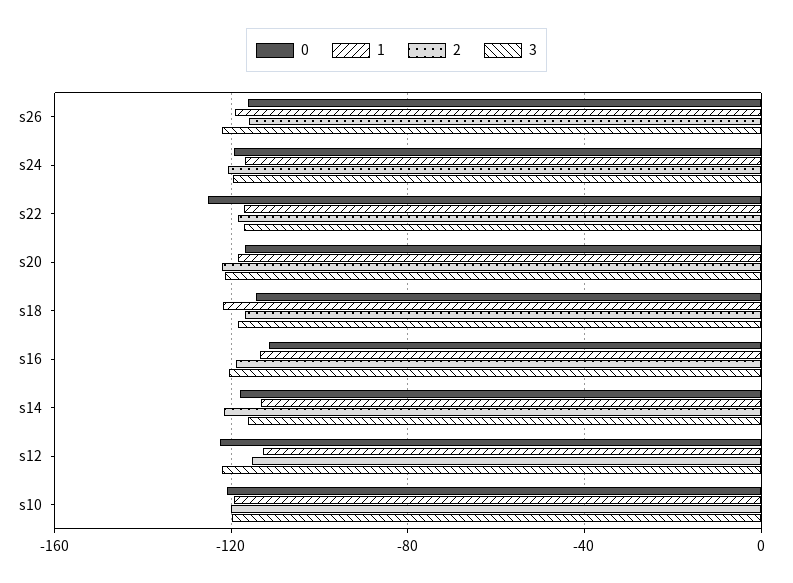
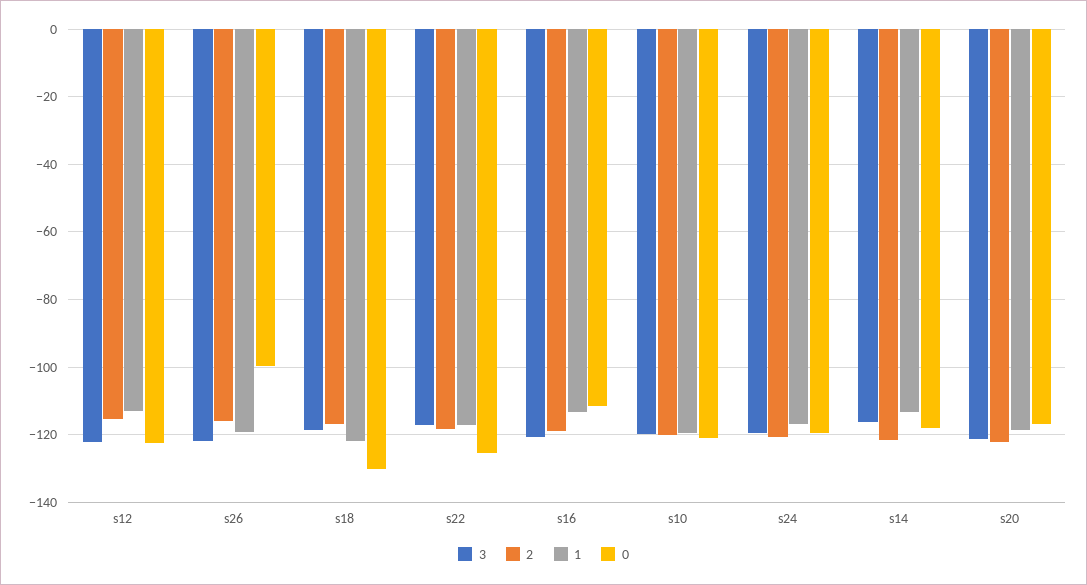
  {
    "0": {
-     "s26": -115,
+     "s26": -100,
      "s24": -120,
      "s22": -126,
      "s20": -116,
-     "s18": -115,
+     "s18": -130,
      "s16": -112,
      "s14": -118,
      "s12": -122,
      "s10": -122
    },
    "1": {
      "s26": -120,
      "s24": -116,
      "s22": -118,
      "s20": -118,
      "s18": -122,
      "s16": -114,
      "s14": -114,
      "s12": -112,
      "s10": -120
    },
    "2": {
      "s26": -116,
      "s24": -120,
      "s22": -118,
      "s20": -122,
      "s18": -116,
      "s16": -120,
      "s14": -122,
      "s12": -116,
      "s10": -120
    },
    "3": {
      "s26": -122,
      "s24": -120,
      "s22": -118,
      "s20": -122,
      "s18": -118,
      "s16": -120,
      "s14": -116,
      "s12": -122,
      "s10": -120
    }
  }

